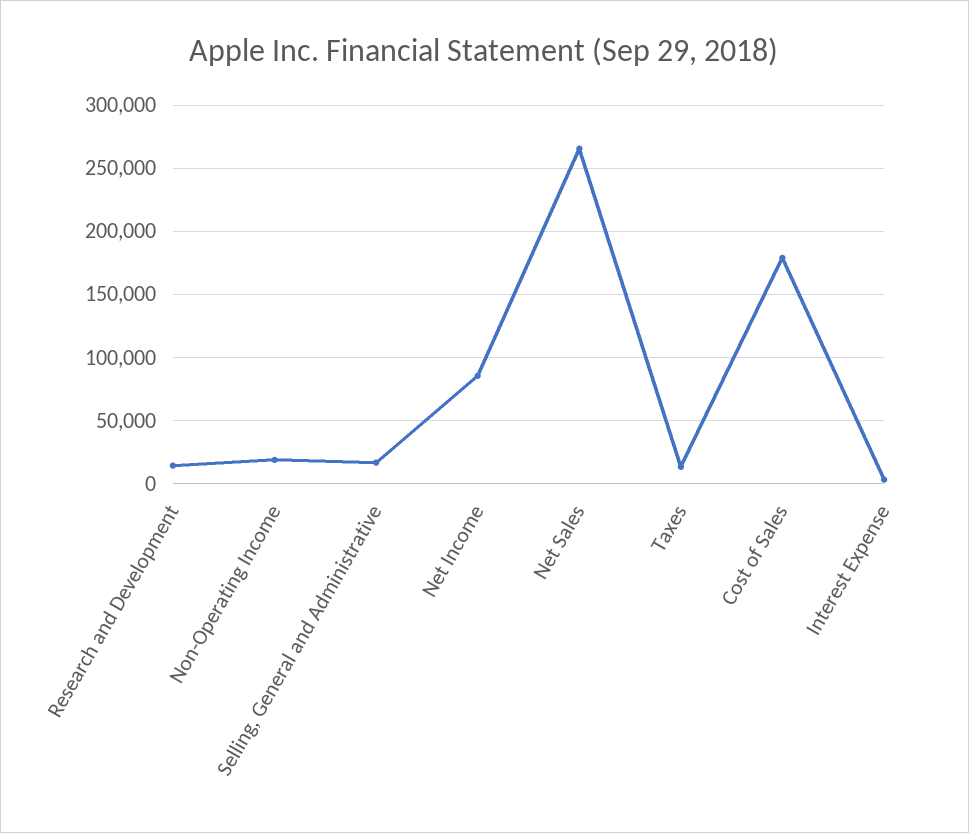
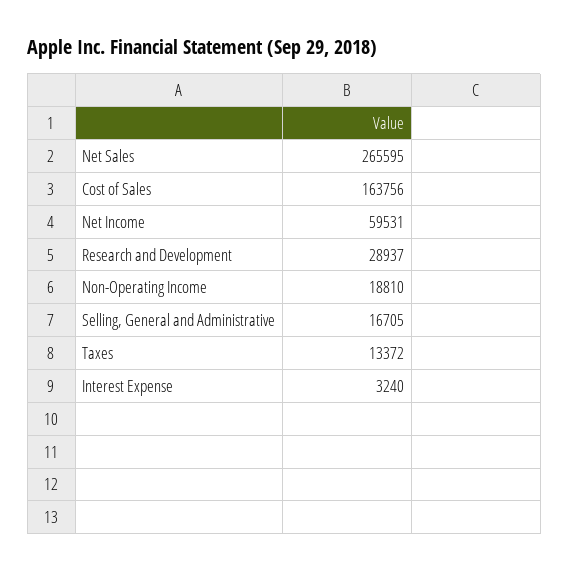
  {
-   "Research and Development": 15000,
+   "Research and Development": 28937,
    "Non-Operating Income": 18810,
    "Selling, General and Administrative": 16705,
-   "Net Income": 85000,
+   "Net Income": 59531,
    "Net Sales": 265595,
    "Taxes": 13372,
-   "Cost of Sales": 180000,
+   "Cost of Sales": 163756,
    "Interest Expense": 3240
  }

